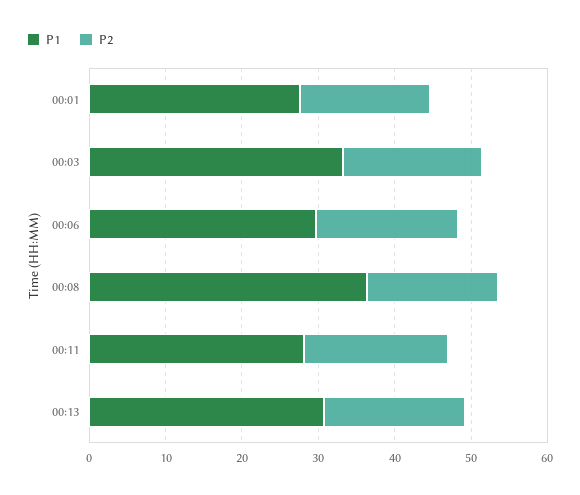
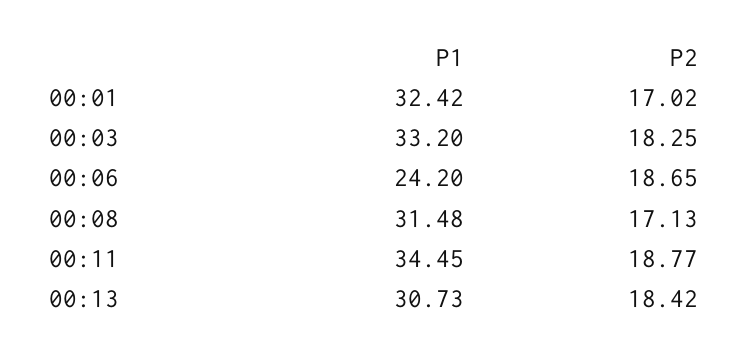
  {
    "P1": {
-     "00:01": 28,
+     "00:01": 32.42,
      "00:03": 33.2,
-     "00:06": 30,
+     "00:06": 24.2,
-     "00:08": 36,
+     "00:08": 31.48,
-     "00:11": 28,
+     "00:11": 34.45,
      "00:13": 30.73
    },
    "P2": {
      "00:01": 17.02,
      "00:03": 18.25,
      "00:06": 18.65,
      "00:08": 17.13,
      "00:11": 18.77,
      "00:13": 18.42
    }
  }

